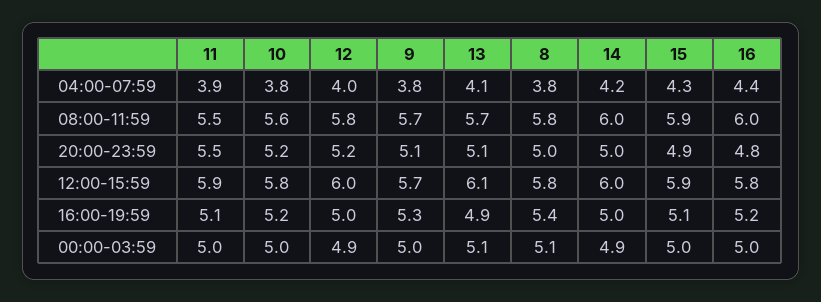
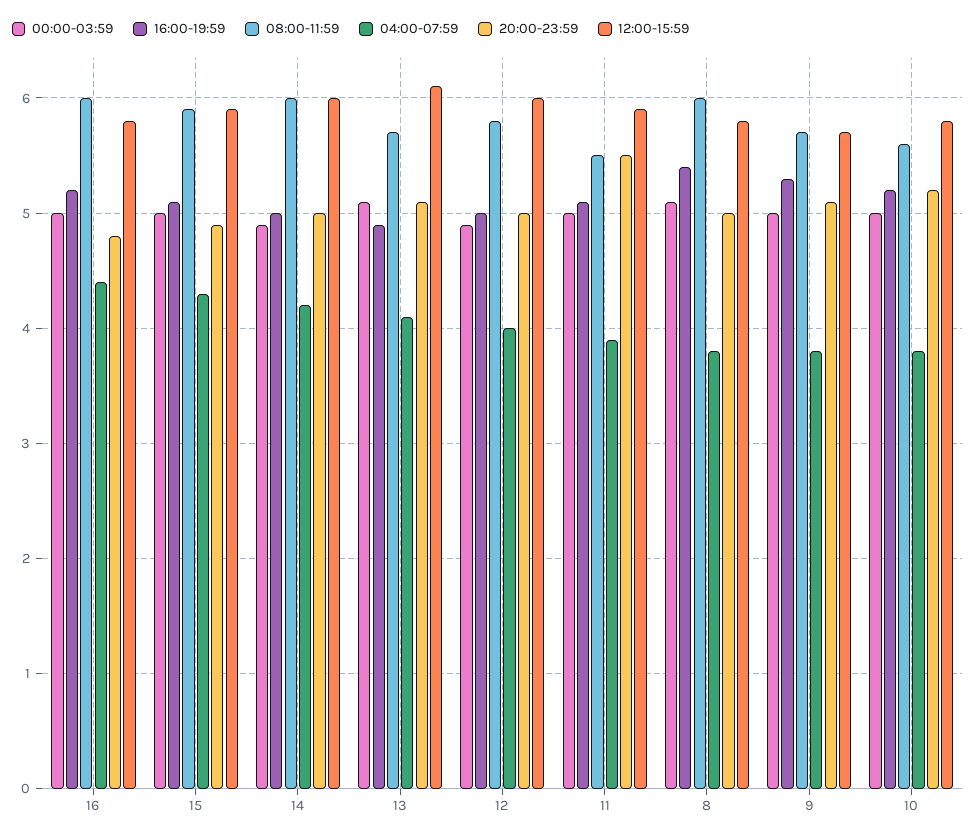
  {
    "04:00-07:59": {
      "11": 3.9,
      "10": 3.8,
      "12": 4,
      "9": 3.8,
      "13": 4.1,
      "8": 3.8,
      "14": 4.2,
      "15": 4.3,
      "16": 4.4
    },
    "08:00-11:59": {
      "11": 5.5,
      "10": 5.6,
      "12": 5.8,
      "9": 5.7,
      "13": 5.7,
-     "8": 5.8,
+     "8": 6,
      "14": 6,
      "15": 5.9,
      "16": 6
    },
    "20:00-23:59": {
      "11": 5.5,
      "10": 5.2,
-     "12": 5.2,
+     "12": 5,
      "9": 5.1,
      "13": 5.1,
      "8": 5,
      "14": 5,
      "15": 4.9,
      "16": 4.8
    },
    "12:00-15:59": {
      "11": 5.9,
      "10": 5.8,
      "12": 6,
      "9": 5.7,
      "13": 6.1,
      "8": 5.8,
      "14": 6,
      "15": 5.9,
      "16": 5.8
    },
    "16:00-19:59": {
      "11": 5.1,
      "10": 5.2,
      "12": 5,
      "9": 5.3,
      "13": 4.9,
      "8": 5.4,
      "14": 5,
      "15": 5.1,
      "16": 5.2
    },
    "00:00-03:59": {
      "11": 5,
      "10": 5,
      "12": 4.9,
      "9": 5,
      "13": 5.1,
      "8": 5.1,
      "14": 4.9,
      "15": 5,
      "16": 5
    }
  }

